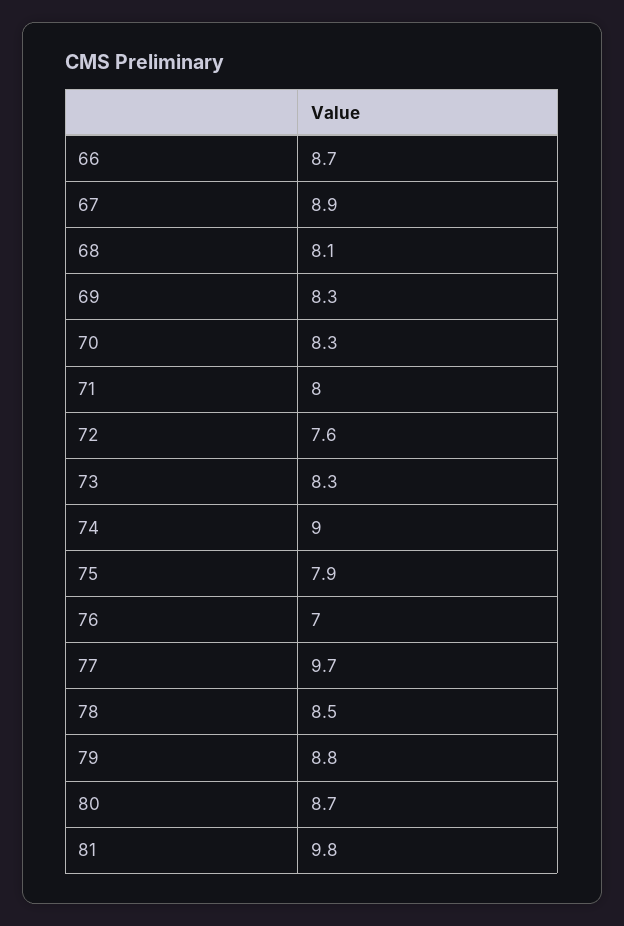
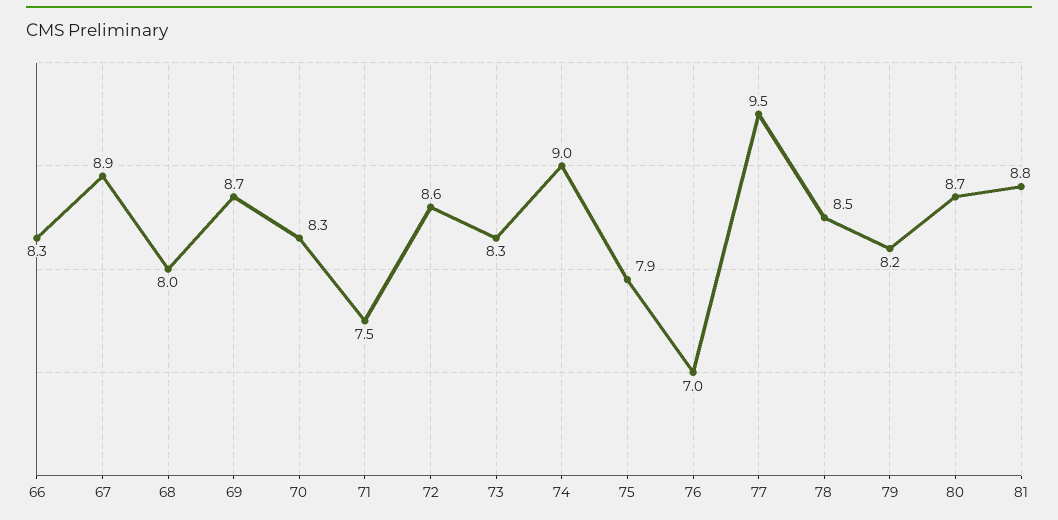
  {
-   "66": 8.7,
+   "66": 8.3,
    "67": 8.9,
-   "68": 8.1,
+   "68": 8,
-   "69": 8.3,
+   "69": 8.7,
    "70": 8.3,
-   "71": 8,
+   "71": 7.5,
-   "72": 7.6,
+   "72": 8.6,
    "73": 8.3,
    "74": 9,
    "75": 7.9,
    "76": 7,
-   "77": 9.7,
+   "77": 9.5,
    "78": 8.5,
-   "79": 8.8,
+   "79": 8.2,
    "80": 8.7,
-   "81": 9.8
+   "81": 8.8
  }

